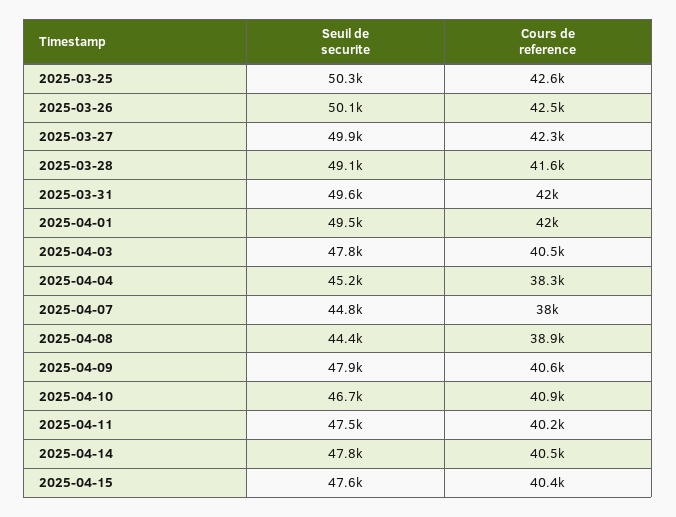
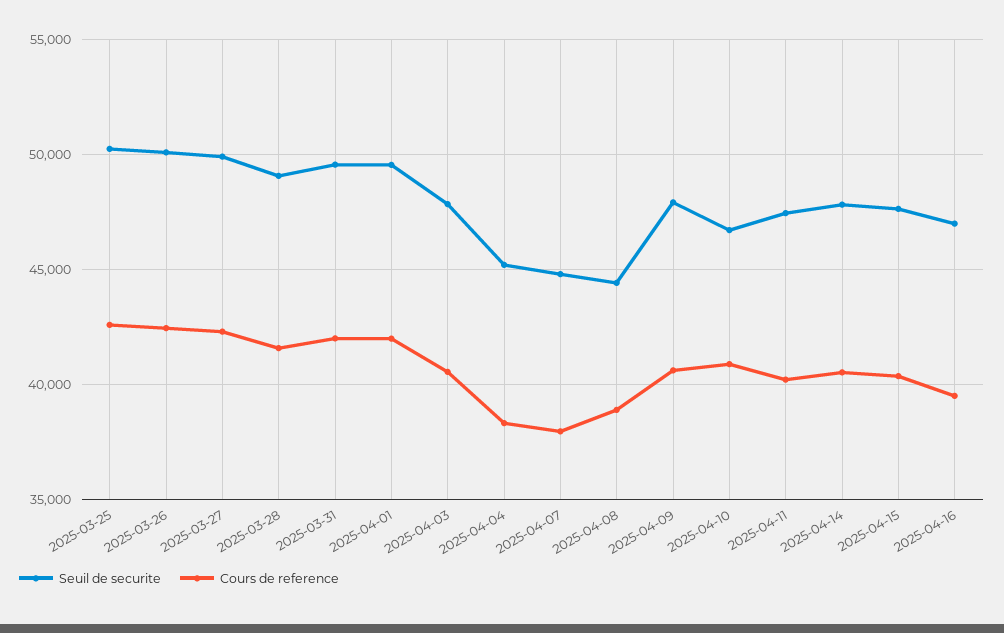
  {
    "Seuil de securite": {
      "2025-03-25": 50300,
      "2025-03-26": 50100,
      "2025-03-27": 49900,
      "2025-03-28": 49100,
      "2025-03-31": 49600,
      "2025-04-01": 49500,
      "2025-04-03": 47800,
      "2025-04-04": 45200,
      "2025-04-07": 44800,
      "2025-04-08": 44400,
      "2025-04-09": 47900,
      "2025-04-10": 46700,
      "2025-04-11": 47500,
      "2025-04-14": 47800,
-     "2025-04-15": 47600
+     "2025-04-15": 47600,
+     "2025-04-16": 47000
    },
    "Cours de reference": {
      "2025-03-25": 42600,
      "2025-03-26": 42500,
      "2025-03-27": 42300,
      "2025-03-28": 41600,
      "2025-03-31": 42000,
      "2025-04-01": 42000,
      "2025-04-03": 40500,
      "2025-04-04": 38300,
      "2025-04-07": 38000,
      "2025-04-08": 38900,
      "2025-04-09": 40600,
      "2025-04-10": 40900,
      "2025-04-11": 40200,
      "2025-04-14": 40500,
-     "2025-04-15": 40400
+     "2025-04-15": 40400,
+     "2025-04-16": 39500
    }
  }

